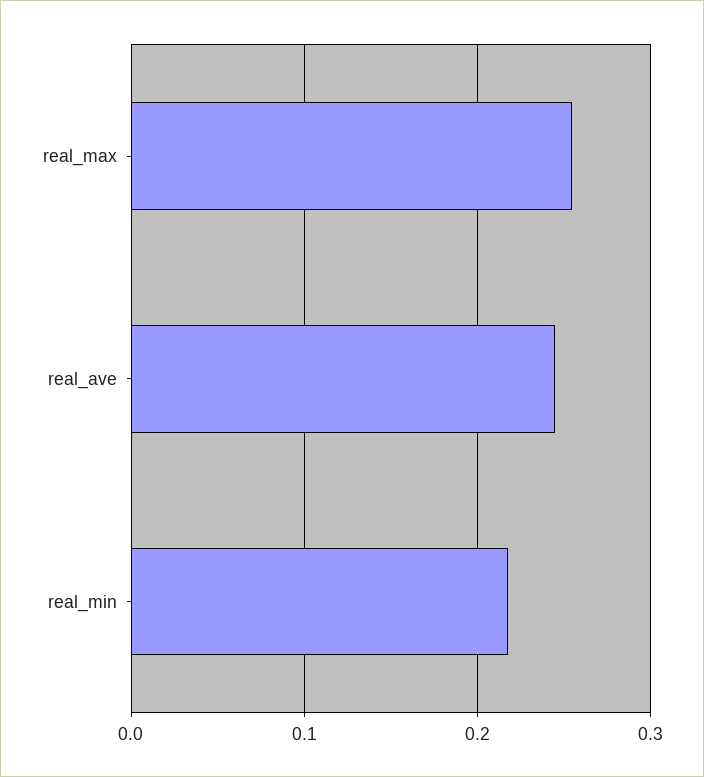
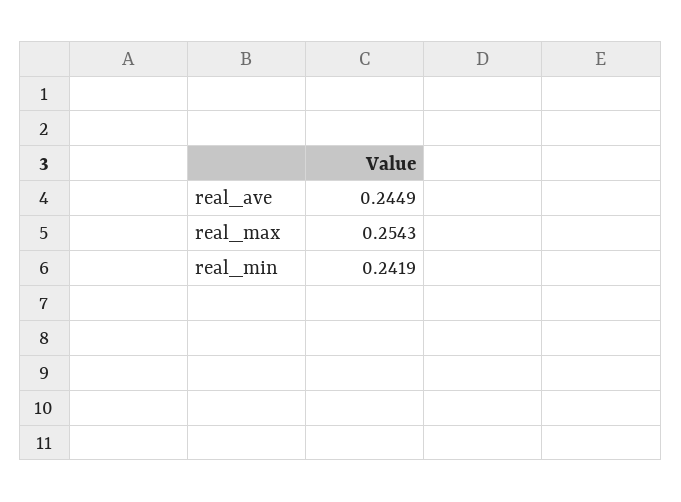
  {
    "real_max": 0.2543,
    "real_ave": 0.2449,
-   "real_min": 0.22
+   "real_min": 0.2419
  }

